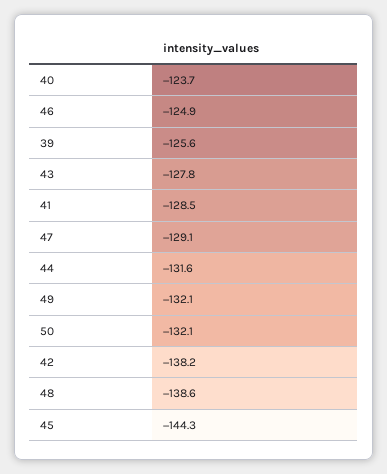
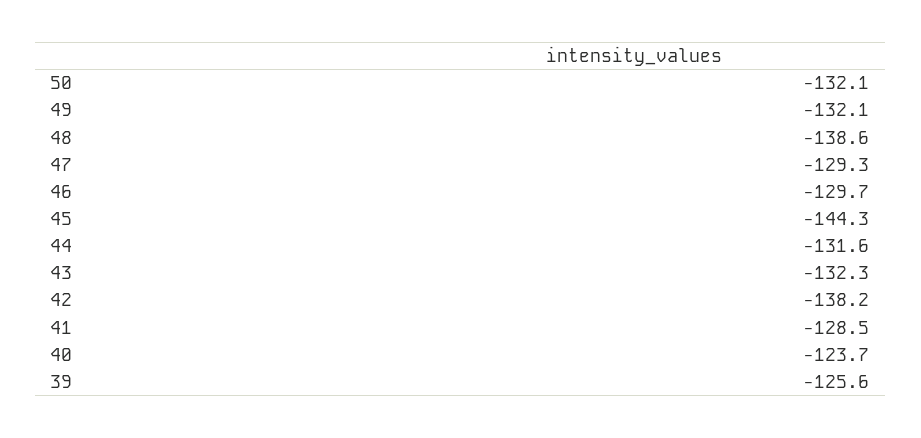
  {
    "40": -123.7,
-   "46": -124.9,
+   "46": -129.7,
    "39": -125.6,
-   "43": -127.8,
+   "43": -132.3,
    "41": -128.5,
-   "47": -129.1,
+   "47": -129.3,
    "44": -131.6,
    "49": -132.1,
    "50": -132.1,
    "42": -138.2,
    "48": -138.6,
    "45": -144.3
  }

